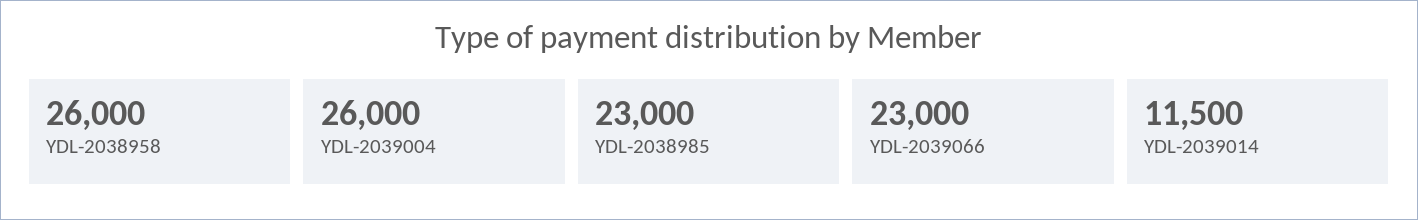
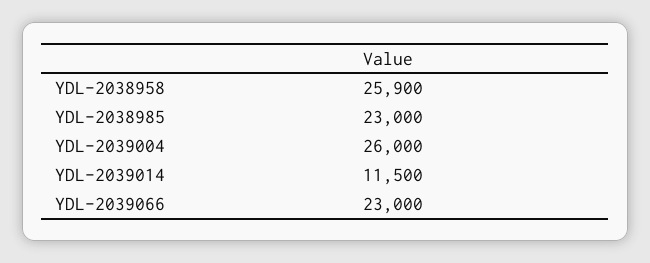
  {
-   "YDL-2038958": 26000,
+   "YDL-2038958": 25900,
    "YDL-2039004": 26000,
    "YDL-2038985": 23000,
    "YDL-2039066": 23000,
    "YDL-2039014": 11500
  }

